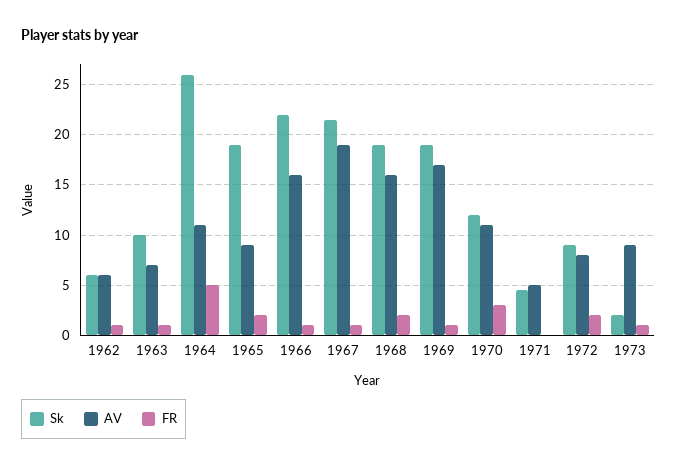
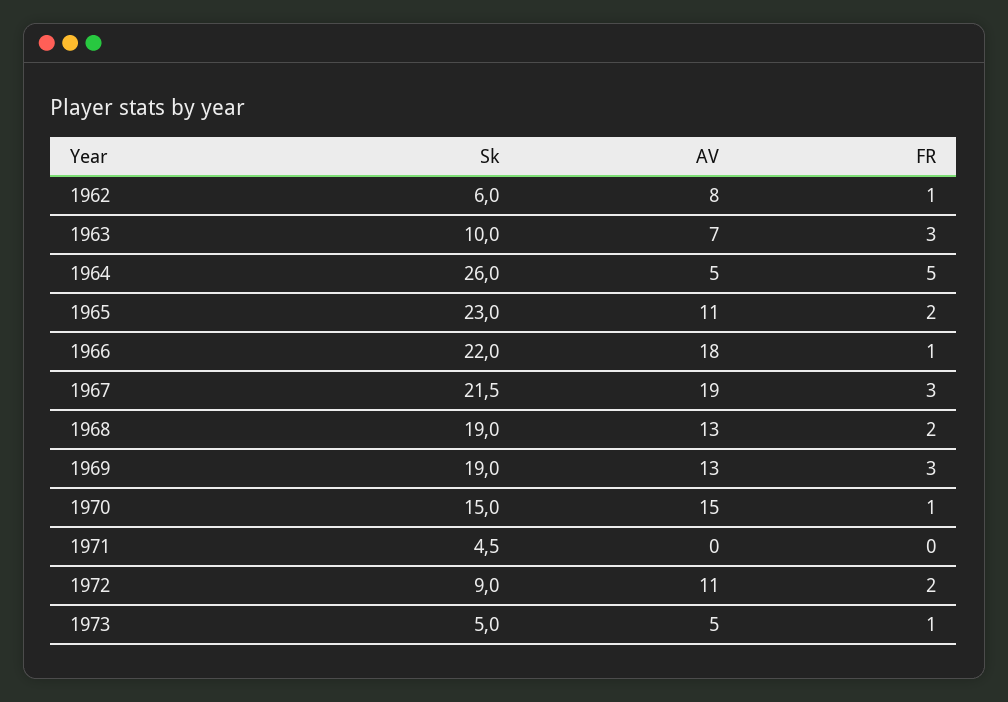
  {
    "Sk": {
      "1962": 6,
      "1963": 10,
      "1964": 26,
-     "1965": 19,
+     "1965": 23,
      "1966": 22,
      "1967": 21.5,
      "1968": 19,
      "1969": 19,
-     "1970": 12,
+     "1970": 15,
      "1971": 4.5,
      "1972": 9,
-     "1973": 2
+     "1973": 5
    },
    "AV": {
-     "1962": 6,
+     "1962": 8,
      "1963": 7,
-     "1964": 11,
+     "1964": 5,
-     "1965": 9,
+     "1965": 11,
-     "1966": 16,
+     "1966": 18,
      "1967": 19,
-     "1968": 16,
+     "1968": 13,
-     "1969": 17,
+     "1969": 13,
-     "1970": 11,
+     "1970": 15,
-     "1971": 5,
+     "1971": 0,
-     "1972": 8,
+     "1972": 11,
-     "1973": 9
+     "1973": 5
    },
    "FR": {
      "1962": 1,
-     "1963": 1,
+     "1963": 3,
      "1964": 5,
      "1965": 2,
      "1966": 1,
-     "1967": 1,
+     "1967": 3,
      "1968": 2,
-     "1969": 1,
+     "1969": 3,
-     "1970": 3,
+     "1970": 1,
      "1971": 0,
      "1972": 2,
      "1973": 1
    }
  }

